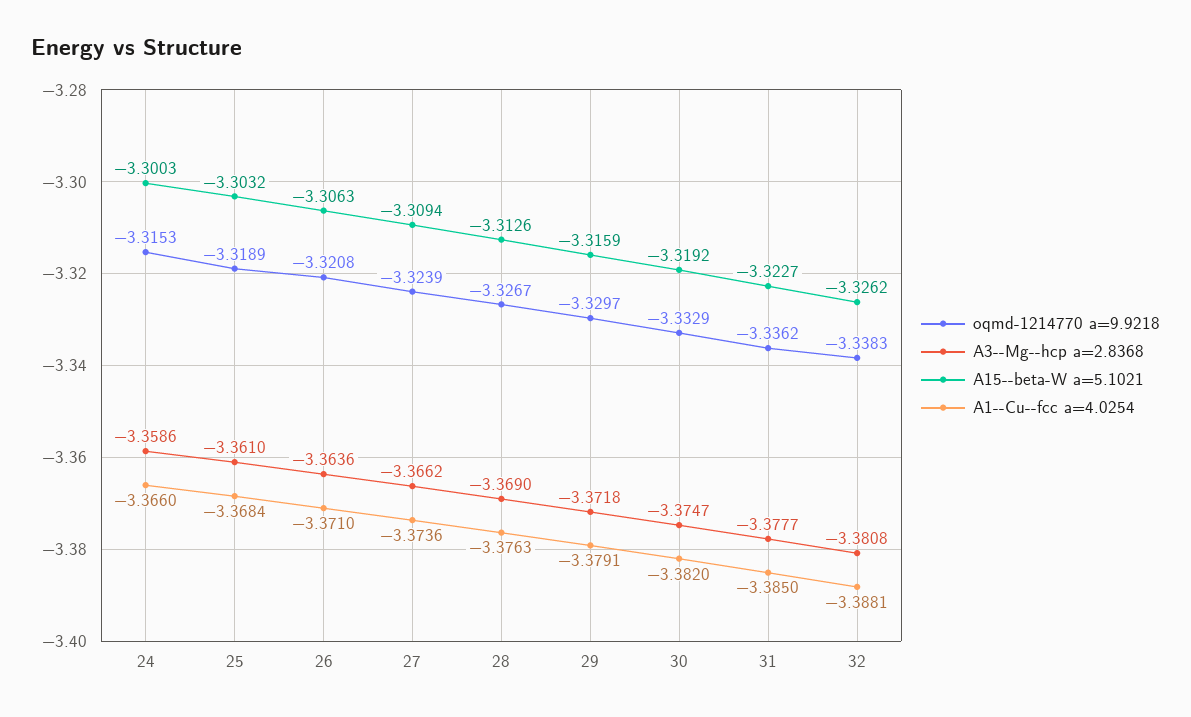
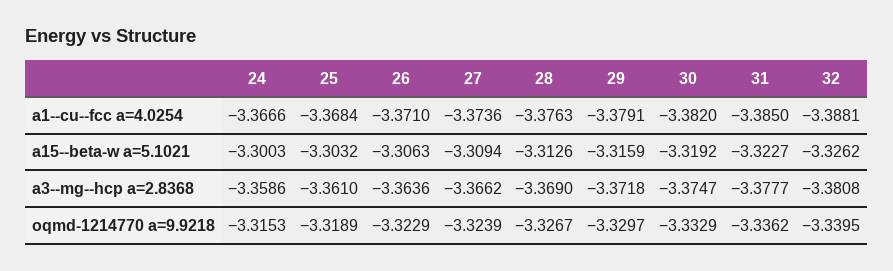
  {
    "oqmd-1214770 a=9.9218": {
      "24": -3.3153,
      "25": -3.3189,
-     "26": -3.3208,
+     "26": -3.3229,
      "27": -3.3239,
      "28": -3.3267,
      "29": -3.3297,
      "30": -3.3329,
      "31": -3.3362,
-     "32": -3.3383
+     "32": -3.3395
    },
    "A3--Mg--hcp a=2.8368": {
      "24": -3.3586,
      "25": -3.361,
      "26": -3.3636,
      "27": -3.3662,
      "28": -3.369,
      "29": -3.3718,
      "30": -3.3747,
      "31": -3.3777,
      "32": -3.3808
    },
    "A15--beta-W a=5.1021": {
      "24": -3.3003,
      "25": -3.3032,
      "26": -3.3063,
      "27": -3.3094,
      "28": -3.3126,
      "29": -3.3159,
      "30": -3.3192,
      "31": -3.3227,
      "32": -3.3262
    },
    "A1--Cu--fcc a=4.0254": {
-     "24": -3.366,
+     "24": -3.3666,
      "25": -3.3684,
      "26": -3.371,
      "27": -3.3736,
      "28": -3.3763,
      "29": -3.3791,
      "30": -3.382,
      "31": -3.385,
      "32": -3.3881
    }
  }

